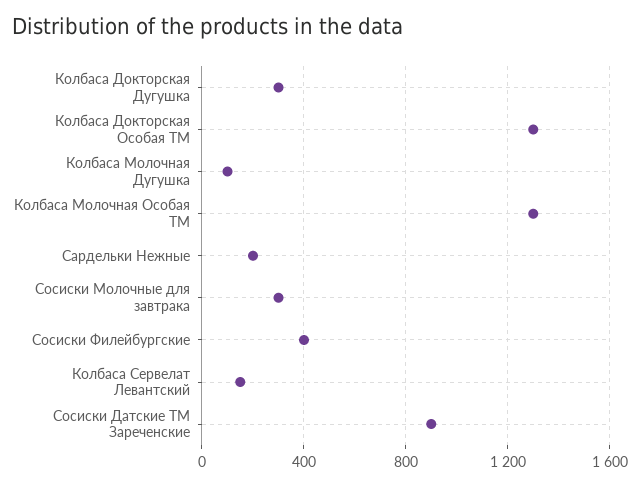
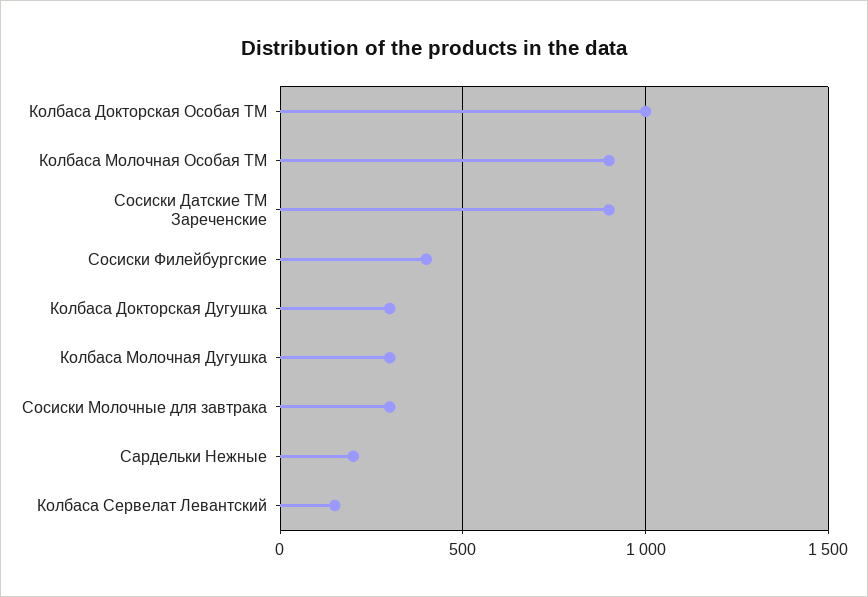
  {
    "Колбаса Докторская Дугушка": 300,
-   "Колбаса Докторская Особая ТМ": 1300,
+   "Колбаса Докторская Особая ТМ": 1000,
-   "Колбаса Молочная Дугушка": 100,
+   "Колбаса Молочная Дугушка": 300,
-   "Колбаса Молочная Особая ТМ": 1300,
+   "Колбаса Молочная Особая ТМ": 900,
    "Сардельки Нежные": 200,
    "Сосиски Молочные для завтрака": 300,
    "Сосиски Филейбургские": 400,
    "Колбаса Сервелат Левантский": 150,
    "Сосиски Датские ТМ Зареченские": 900
  }

